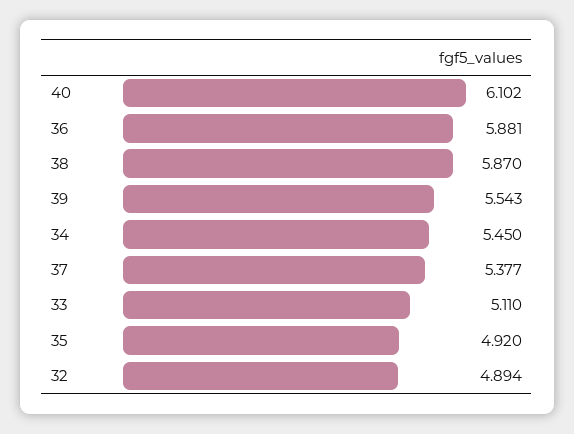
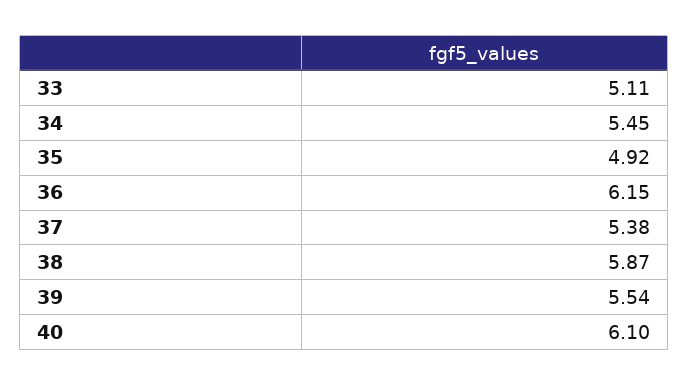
  {
    "40": 6.102,
-   "36": 5.881,
+   "36": 6.15,
    "38": 5.87,
    "39": 5.543,
    "34": 5.45,
    "37": 5.377,
    "33": 5.11,
-   "35": 4.92,
+   "35": 4.92
-   "32": 4.894
  }

